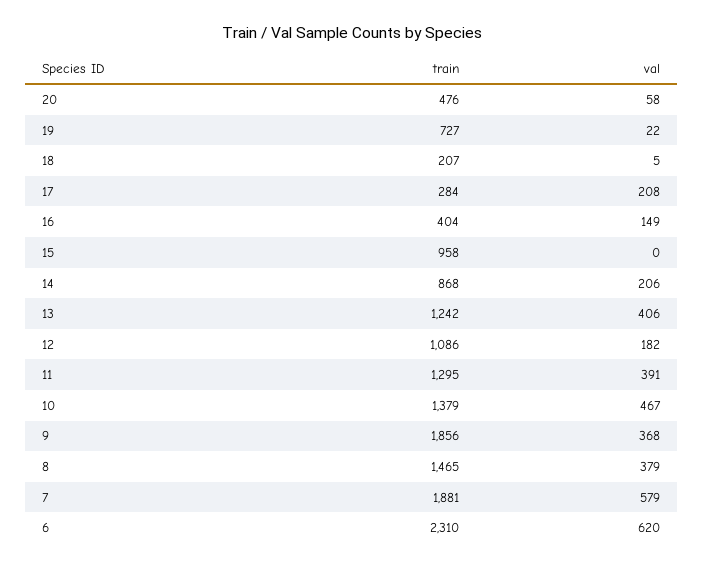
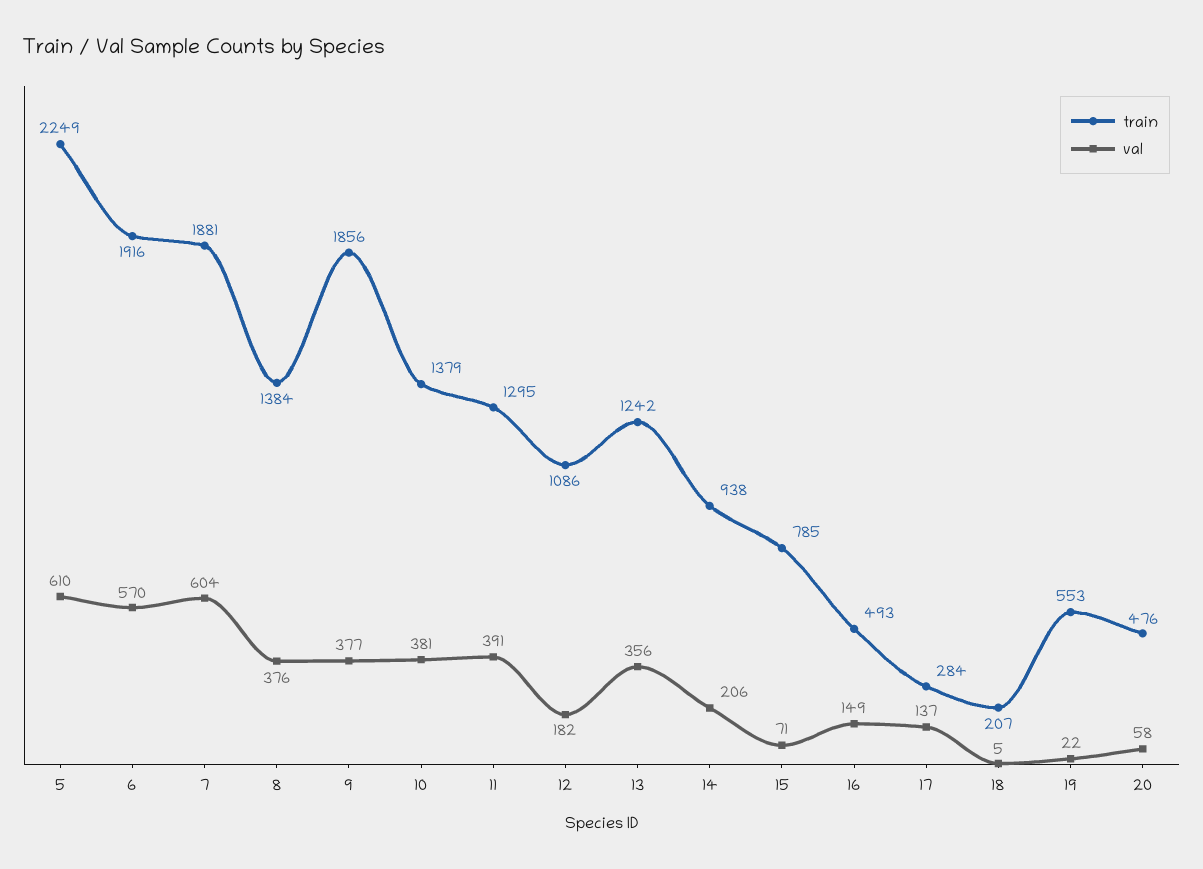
  {
    "train": {
      "20": 476,
-     "19": 727,
+     "19": 553,
      "18": 207,
      "17": 284,
-     "16": 404,
+     "16": 493,
-     "15": 958,
+     "15": 785,
-     "14": 868,
+     "14": 938,
      "13": 1242,
      "12": 1086,
      "11": 1295,
      "10": 1379,
      "9": 1856,
-     "8": 1465,
+     "8": 1384,
      "7": 1881,
-     "6": 2310
+     "6": 1916,
+     "5": 2249
    },
    "val": {
      "20": 58,
      "19": 22,
      "18": 5,
-     "17": 208,
+     "17": 137,
      "16": 149,
-     "15": 0,
+     "15": 71,
      "14": 206,
-     "13": 406,
+     "13": 356,
      "12": 182,
      "11": 391,
-     "10": 467,
+     "10": 381,
-     "9": 368,
+     "9": 377,
-     "8": 379,
+     "8": 376,
-     "7": 579,
+     "7": 604,
-     "6": 620
+     "6": 570,
+     "5": 610
    }
  }

